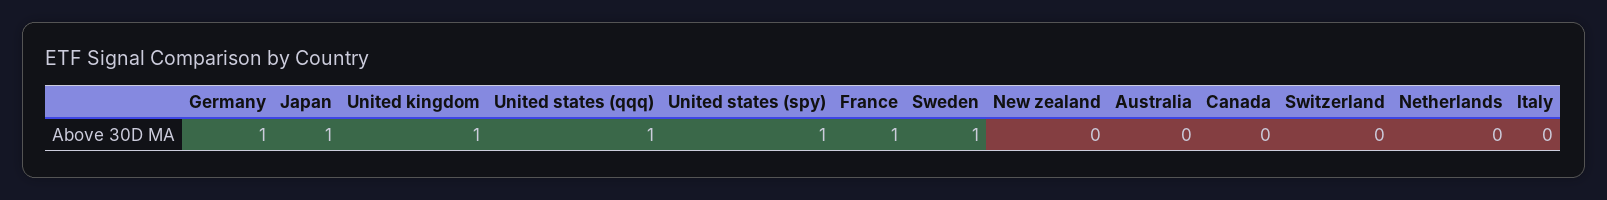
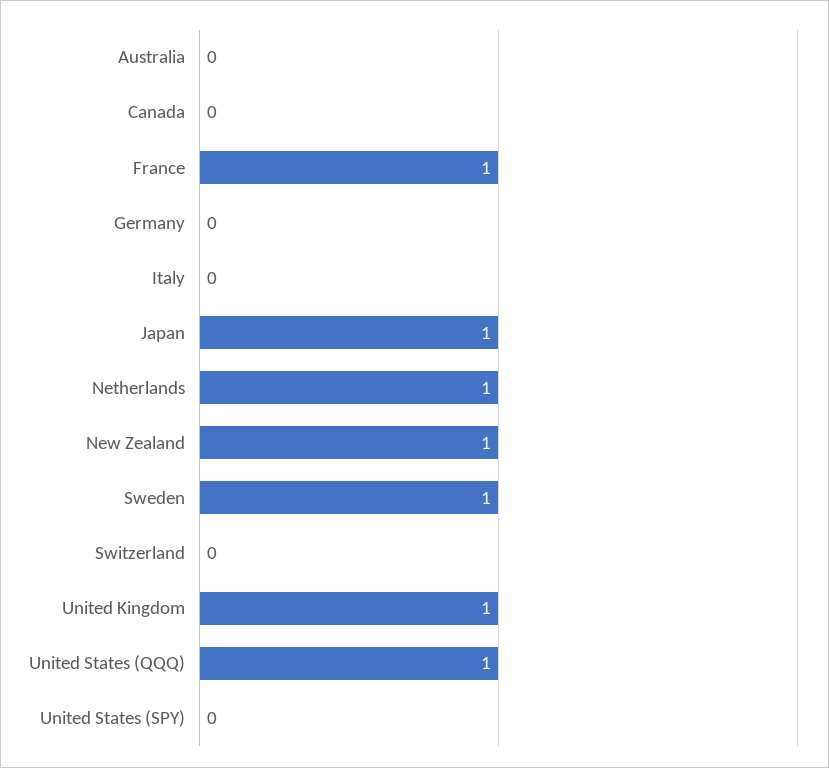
  {
-   "Germany": 1,
+   "Germany": 0,
    "Japan": 1,
    "United kingdom": 1,
    "United states (qqq)": 1,
-   "United states (spy)": 1,
+   "United states (spy)": 0,
    "France": 1,
    "Sweden": 1,
-   "New zealand": 0,
+   "New zealand": 1,
    "Australia": 0,
    "Canada": 0,
    "Switzerland": 0,
-   "Netherlands": 0,
+   "Netherlands": 1,
    "Italy": 0
  }

